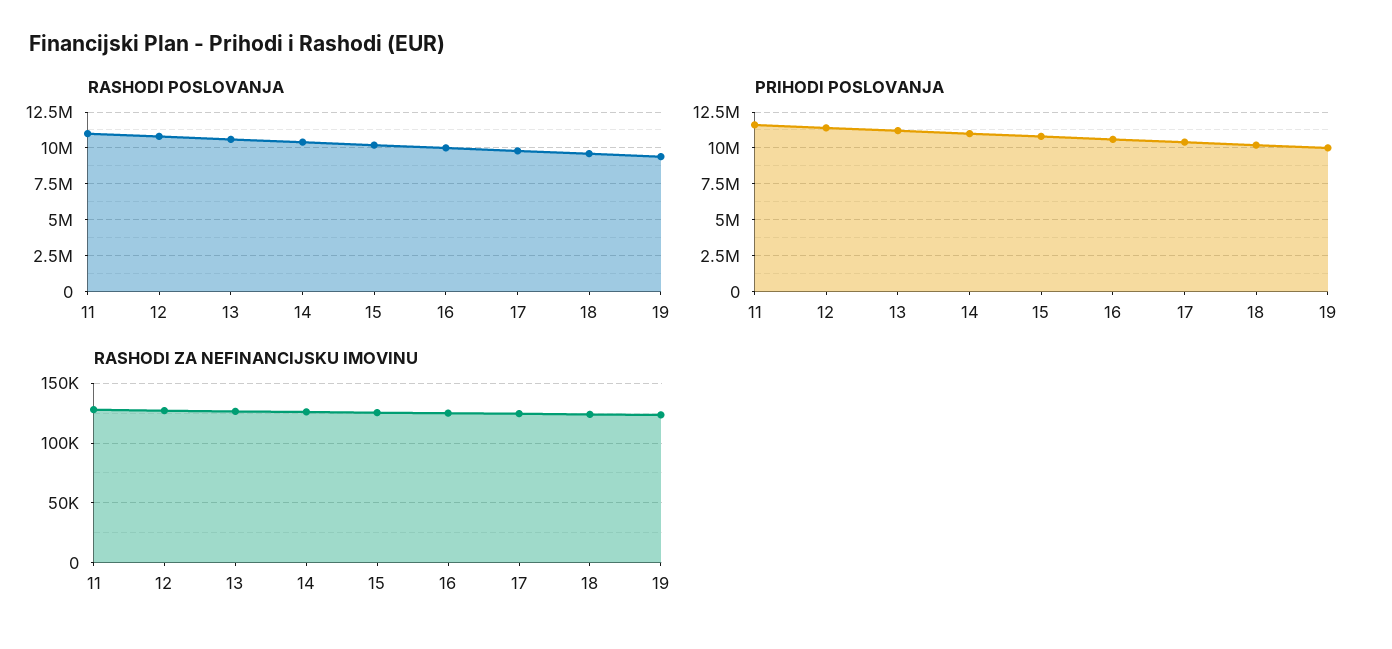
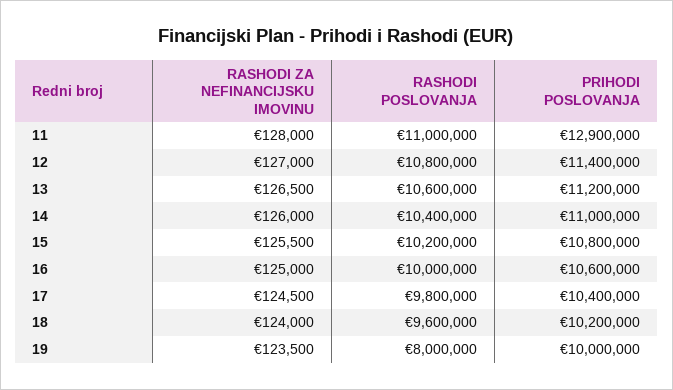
  {
    "RASHODI POSLOVANJA": {
      "11": 11000000,
      "12": 10800000,
      "13": 10600000,
      "14": 10400000,
      "15": 10200000,
      "16": 10000000,
      "17": 9800000,
      "18": 9600000,
-     "19": 9500000
+     "19": 8000000
    },
    "PRIHODI POSLOVANJA": {
-     "11": 11500000,
+     "11": 12900000,
      "12": 11400000,
      "13": 11200000,
      "14": 11000000,
      "15": 10800000,
      "16": 10600000,
      "17": 10400000,
      "18": 10200000,
      "19": 10000000
    },
    "RASHODI ZA NEFINANCIJSKU IMOVINU": {
      "11": 128000,
      "12": 127000,
      "13": 126500,
      "14": 126000,
      "15": 125500,
      "16": 125000,
      "17": 124500,
      "18": 124000,
      "19": 123500
    }
  }

